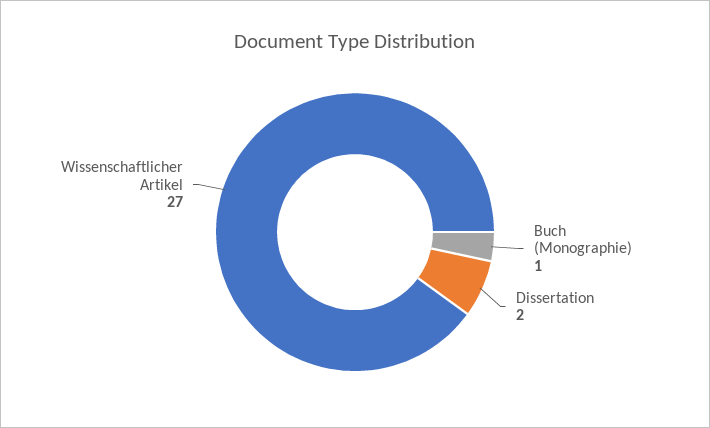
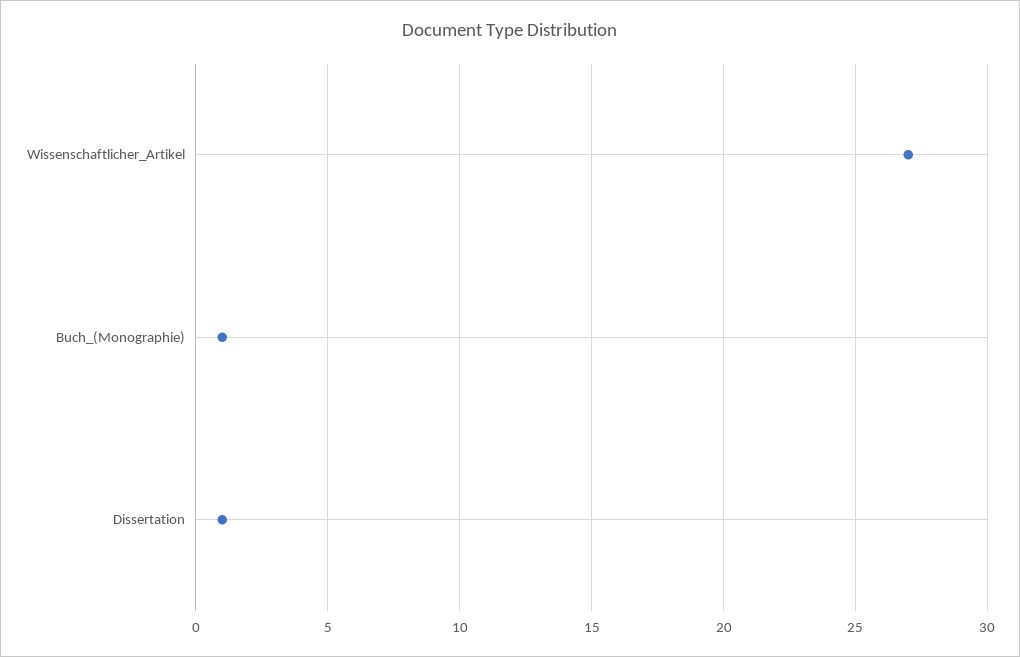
  {
    "Buch (Monographie)": 1,
-   "Dissertation": 2,
+   "Dissertation": 1,
    "Wissenschaftlicher Artikel": 27
  }

